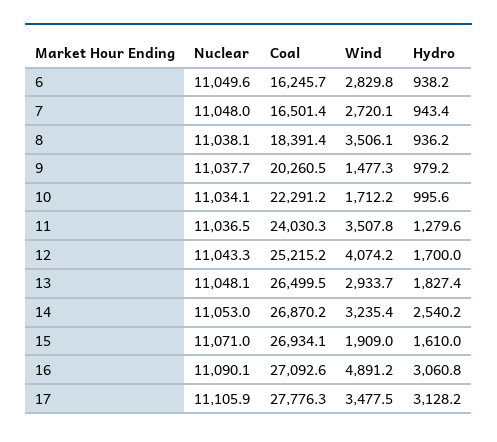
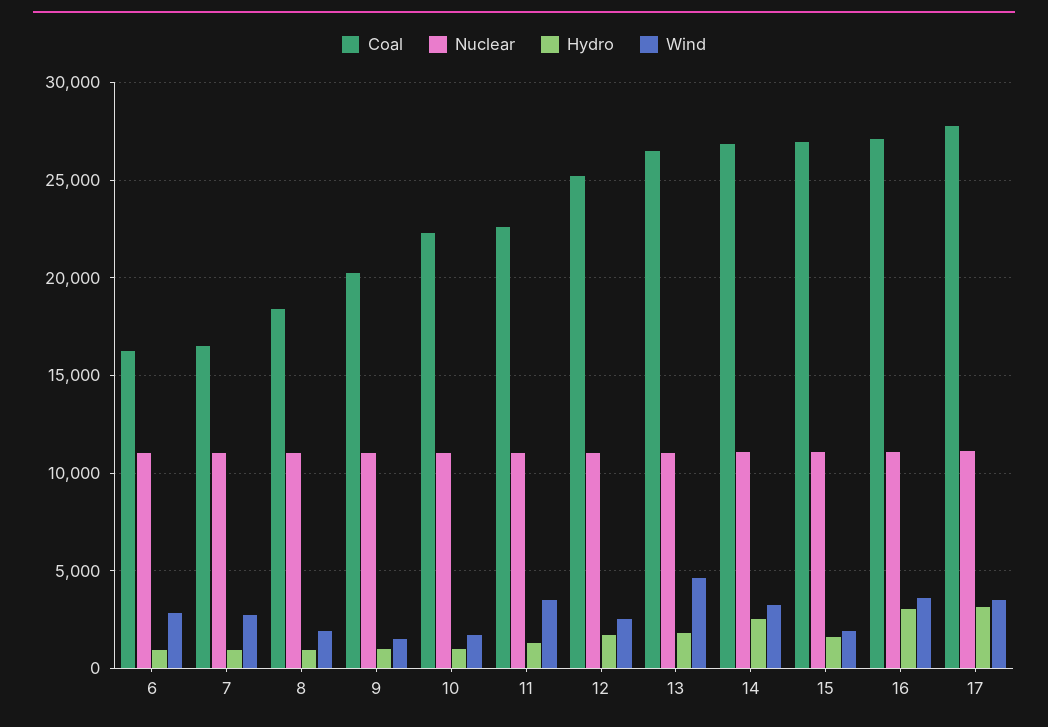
  {
    "Nuclear": {
      "6": 11049.6,
      "7": 11048,
      "8": 11038.1,
      "9": 11037.7,
      "10": 11034.1,
      "11": 11036.5,
      "12": 11043.3,
      "13": 11048.1,
      "14": 11053,
      "15": 11071,
      "16": 11090.1,
      "17": 11105.9
    },
    "Coal": {
      "6": 16245.7,
      "7": 16501.4,
      "8": 18391.4,
      "9": 20260.5,
      "10": 22291.2,
-     "11": 24030.3,
+     "11": 22500,
      "12": 25215.2,
      "13": 26499.5,
      "14": 26870.2,
      "15": 26934.1,
      "16": 27092.6,
      "17": 27776.3
    },
    "Wind": {
      "6": 2829.8,
      "7": 2720.1,
-     "8": 3506.1,
+     "8": 2000,
      "9": 1477.3,
      "10": 1712.2,
      "11": 3507.8,
-     "12": 4074.2,
+     "12": 2500,
-     "13": 2933.7,
+     "13": 4500,
      "14": 3235.4,
      "15": 1909,
-     "16": 4891.2,
+     "16": 3500,
      "17": 3477.5
    },
    "Hydro": {
      "6": 938.2,
      "7": 943.4,
      "8": 936.2,
      "9": 979.2,
      "10": 995.6,
      "11": 1279.6,
      "12": 1700,
      "13": 1827.4,
      "14": 2540.2,
      "15": 1610,
      "16": 3060.8,
      "17": 3128.2
    }
  }

